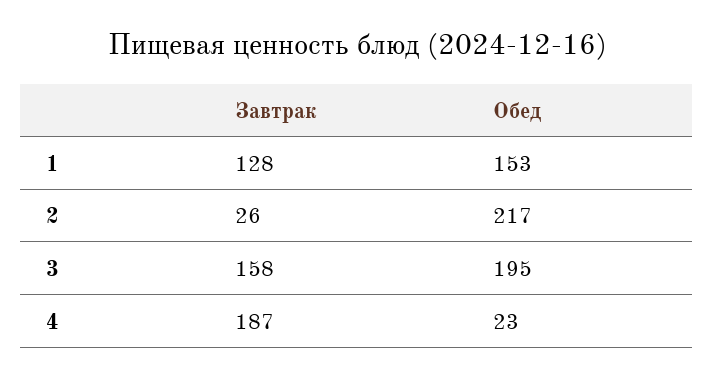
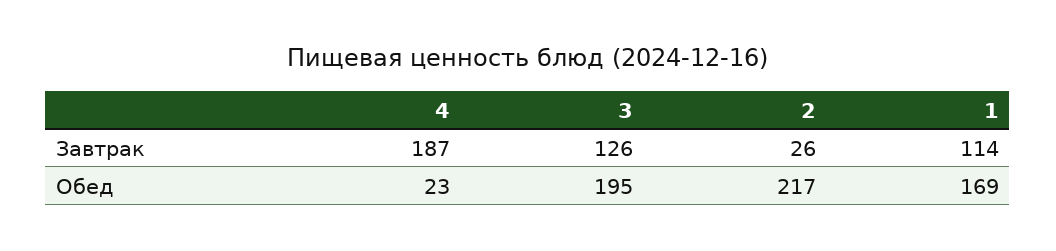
  {
    "Завтрак": {
-     "1": 128,
+     "1": 114,
      "2": 26,
-     "3": 158,
+     "3": 126,
      "4": 187
    },
    "Обед": {
-     "1": 153,
+     "1": 169,
      "2": 217,
      "3": 195,
      "4": 23
    }
  }

